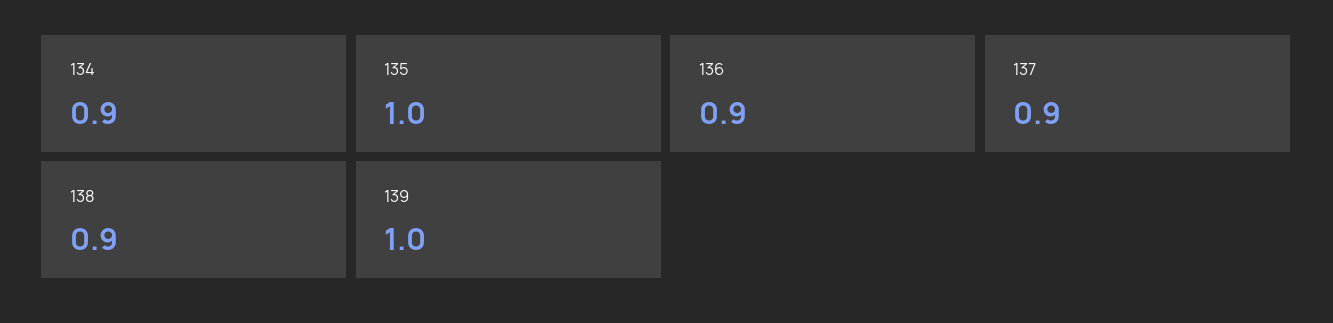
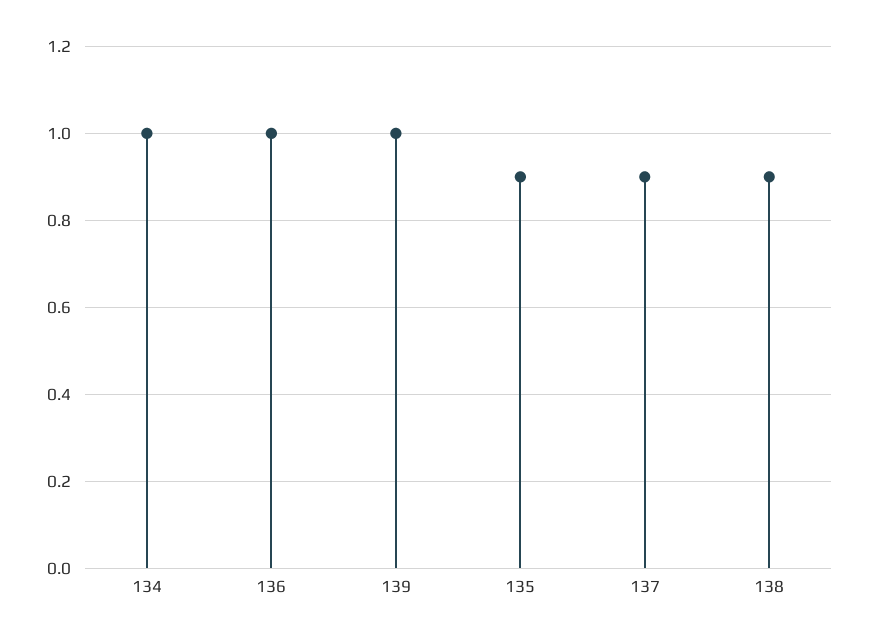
  {
-   "134": 0.9,
+   "134": 1,
-   "135": 1,
+   "135": 0.9,
-   "136": 0.9,
+   "136": 1,
    "137": 0.9,
    "138": 0.9,
    "139": 1
  }

